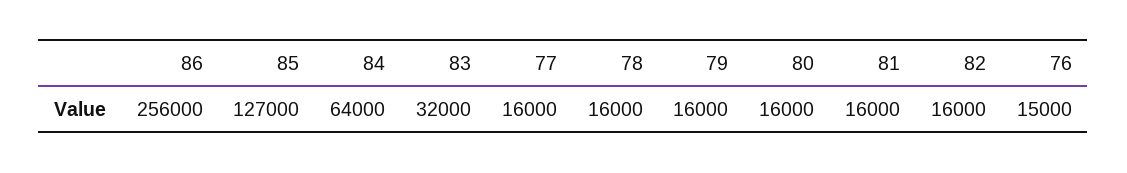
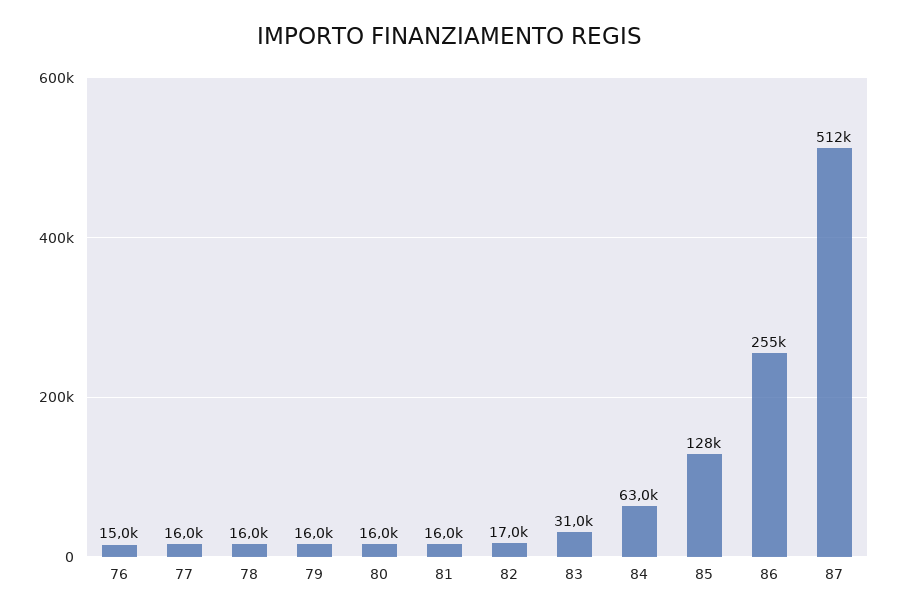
  {
-   "86": 256000,
+   "86": 255000,
-   "85": 127000,
+   "85": 128000,
-   "84": 64000,
+   "84": 63000,
-   "83": 32000,
+   "83": 31000,
    "77": 16000,
    "78": 16000,
    "79": 16000,
    "80": 16000,
    "81": 16000,
-   "82": 16000,
+   "82": 17000,
-   "76": 15000
+   "76": 15000,
+   "87": 512000
  }

